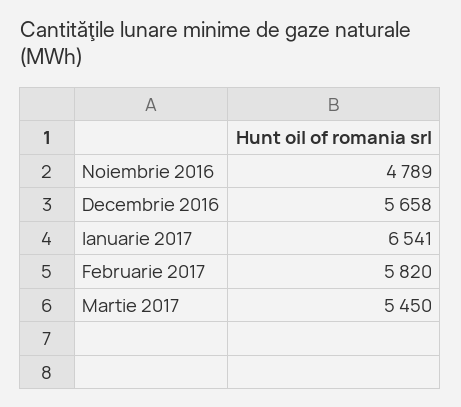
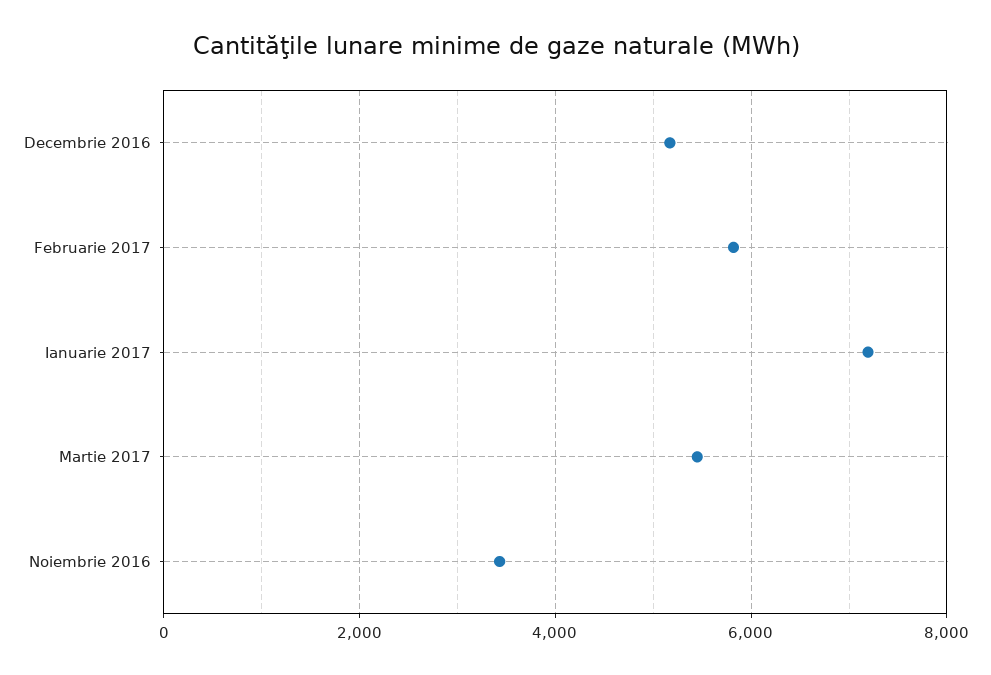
  {
-   "Noiembrie 2016": 4789,
+   "Noiembrie 2016": 3400,
-   "Decembrie 2016": 5658,
+   "Decembrie 2016": 5200,
-   "Ianuarie 2017": 6541,
+   "Ianuarie 2017": 7200,
    "Februarie 2017": 5820,
    "Martie 2017": 5450
  }

